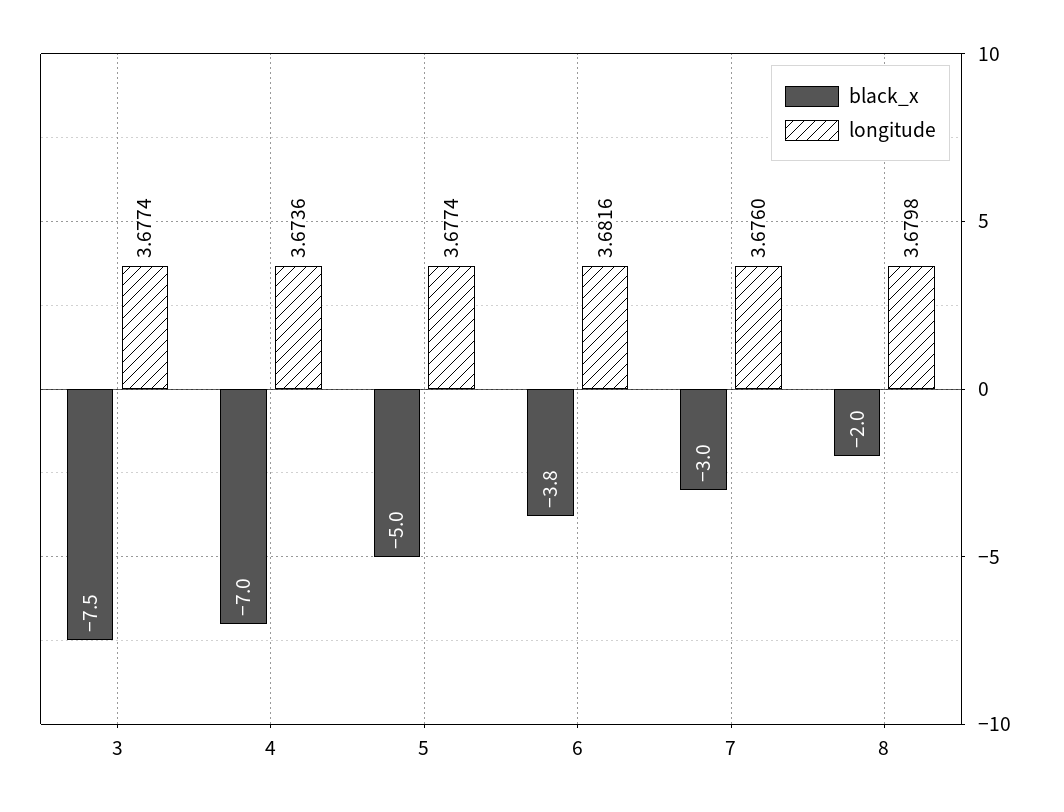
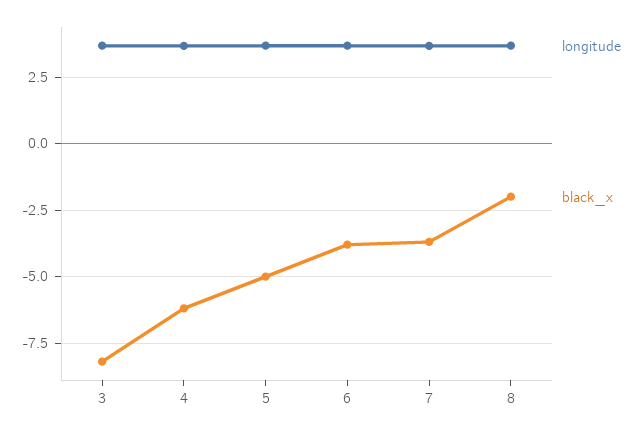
  {
    "black_x": {
-     "3": -7.5,
+     "3": -8.25,
-     "4": -7,
+     "4": -6.25,
      "5": -5,
      "6": -3.8,
-     "7": -3,
+     "7": -3.75,
      "8": -2
    },
    "longitude": {
      "3": 3.6774,
      "4": 3.6736,
      "5": 3.6774,
      "6": 3.6816,
      "7": 3.676,
      "8": 3.6798
    }
  }

